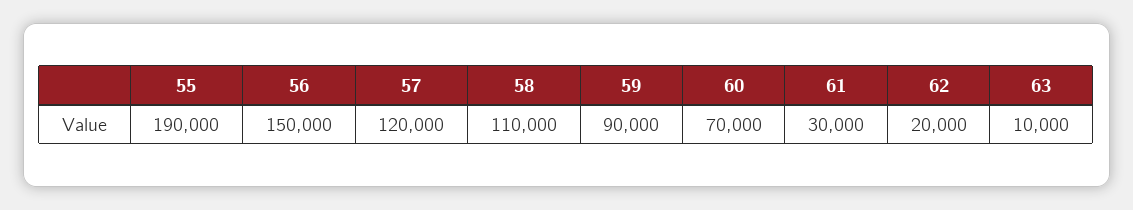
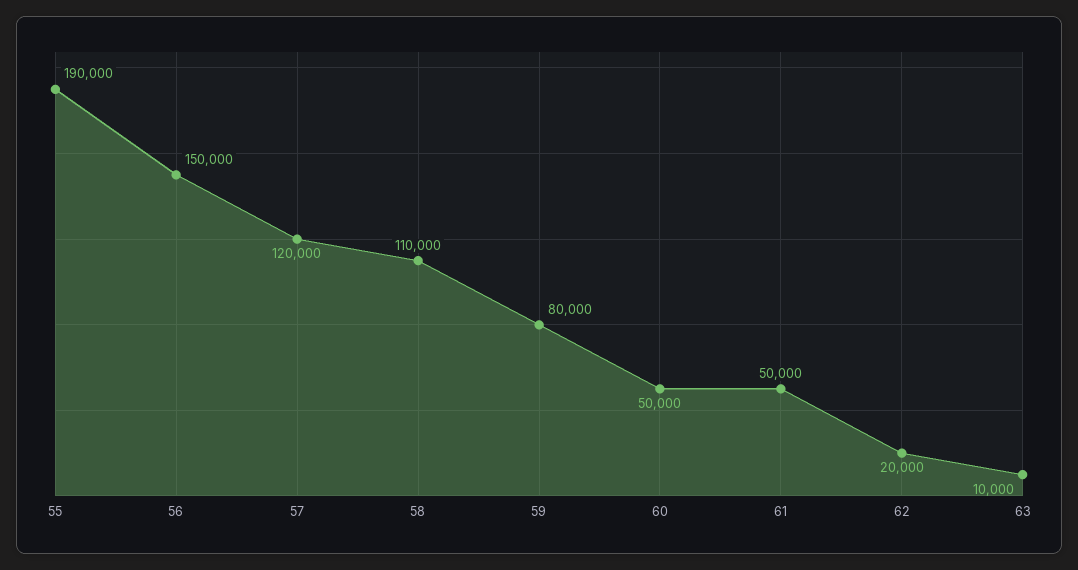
  {
    "55": 190000,
    "56": 150000,
    "57": 120000,
    "58": 110000,
-   "59": 90000,
+   "59": 80000,
-   "60": 70000,
+   "60": 50000,
-   "61": 30000,
+   "61": 50000,
    "62": 20000,
    "63": 10000
  }

